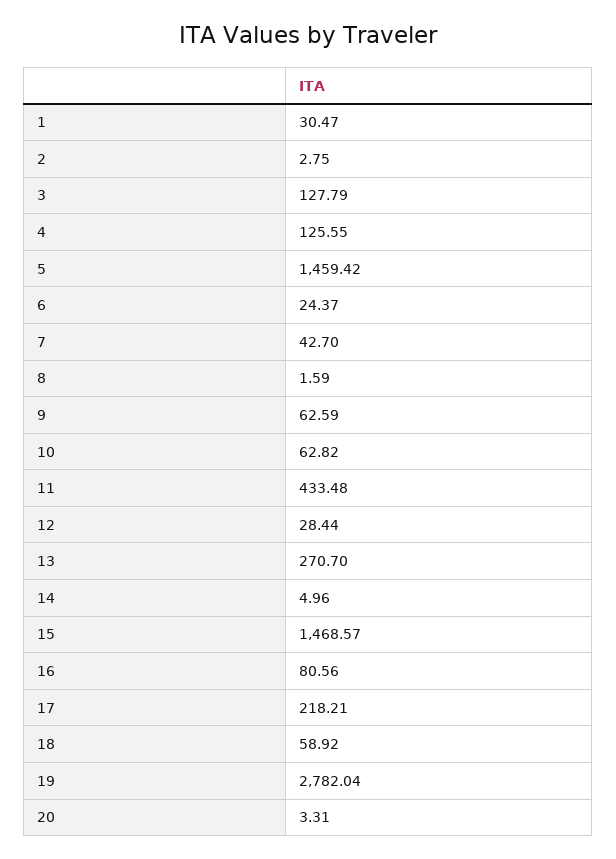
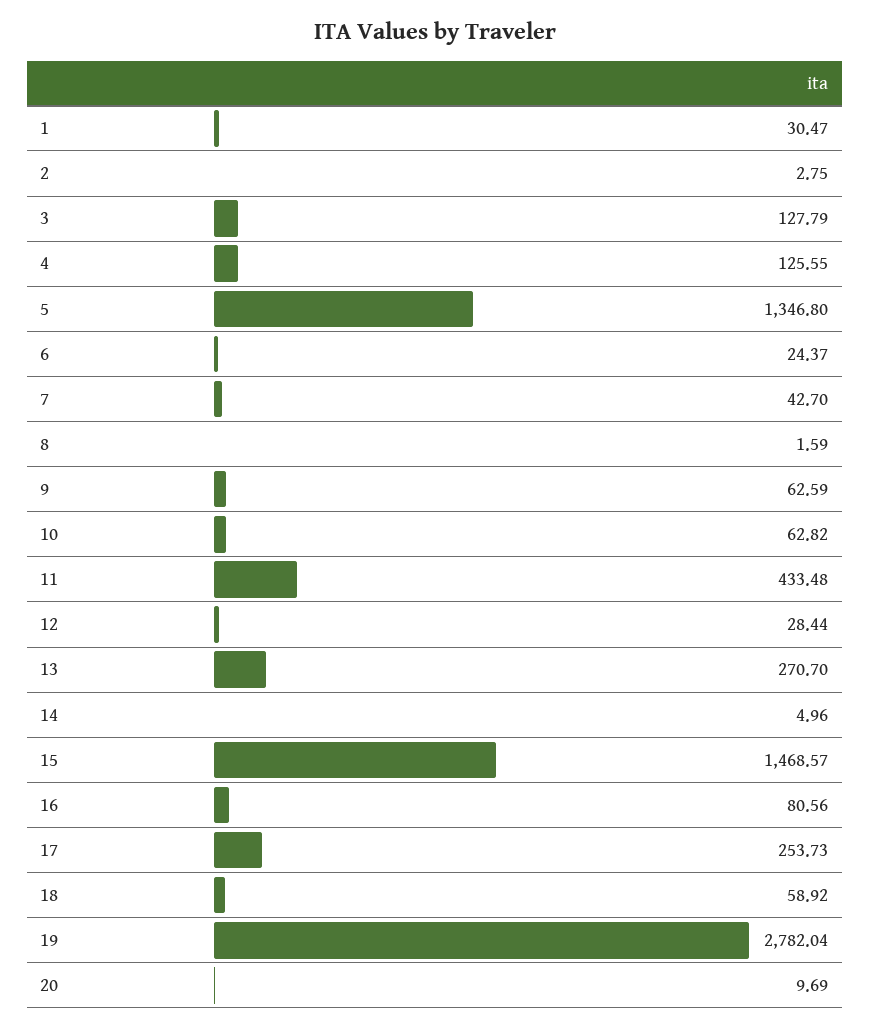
  {
    "1": 30.47,
    "2": 2.75,
    "3": 127.79,
    "4": 125.55,
-   "5": 1459.42,
+   "5": 1346.8,
    "6": 24.37,
    "7": 42.7,
    "8": 1.59,
    "9": 62.59,
    "10": 62.82,
    "11": 433.48,
    "12": 28.44,
    "13": 270.7,
    "14": 4.96,
    "15": 1468.57,
    "16": 80.56,
-   "17": 218.21,
+   "17": 253.73,
    "18": 58.92,
    "19": 2782.04,
-   "20": 3.31
+   "20": 9.69
  }

